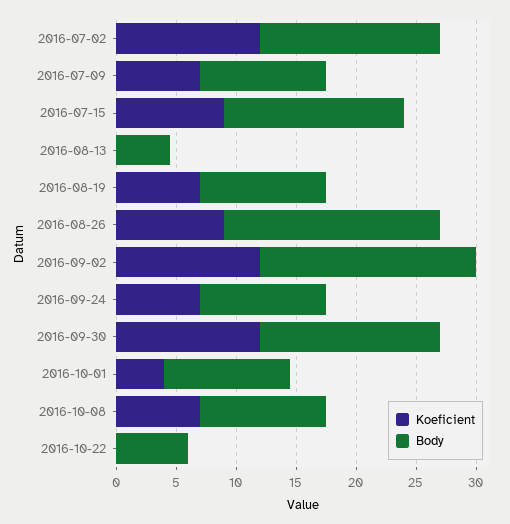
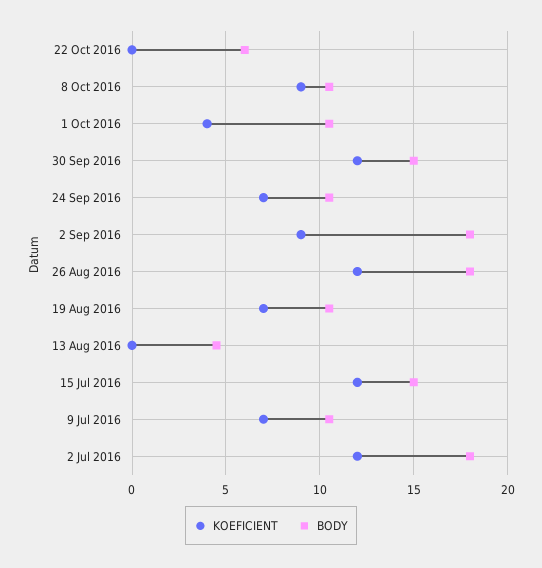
  {
    "Koeficient": {
      "2016-07-02": 12,
      "2016-07-09": 7,
-     "2016-07-15": 9,
+     "2016-07-15": 12,
      "2016-08-13": 0,
      "2016-08-19": 7,
-     "2016-08-26": 9,
+     "2016-08-26": 12,
-     "2016-09-02": 12,
+     "2016-09-02": 9,
      "2016-09-24": 7,
      "2016-09-30": 12,
      "2016-10-01": 4,
-     "2016-10-08": 7,
+     "2016-10-08": 9,
      "2016-10-22": 0
    },
    "Body": {
-     "2016-07-02": 15,
+     "2016-07-02": 18,
      "2016-07-09": 10.5,
      "2016-07-15": 15,
      "2016-08-13": 4.5,
      "2016-08-19": 10.5,
      "2016-08-26": 18,
      "2016-09-02": 18,
      "2016-09-24": 10.5,
      "2016-09-30": 15,
      "2016-10-01": 10.5,
      "2016-10-08": 10.5,
      "2016-10-22": 6
    }
  }

